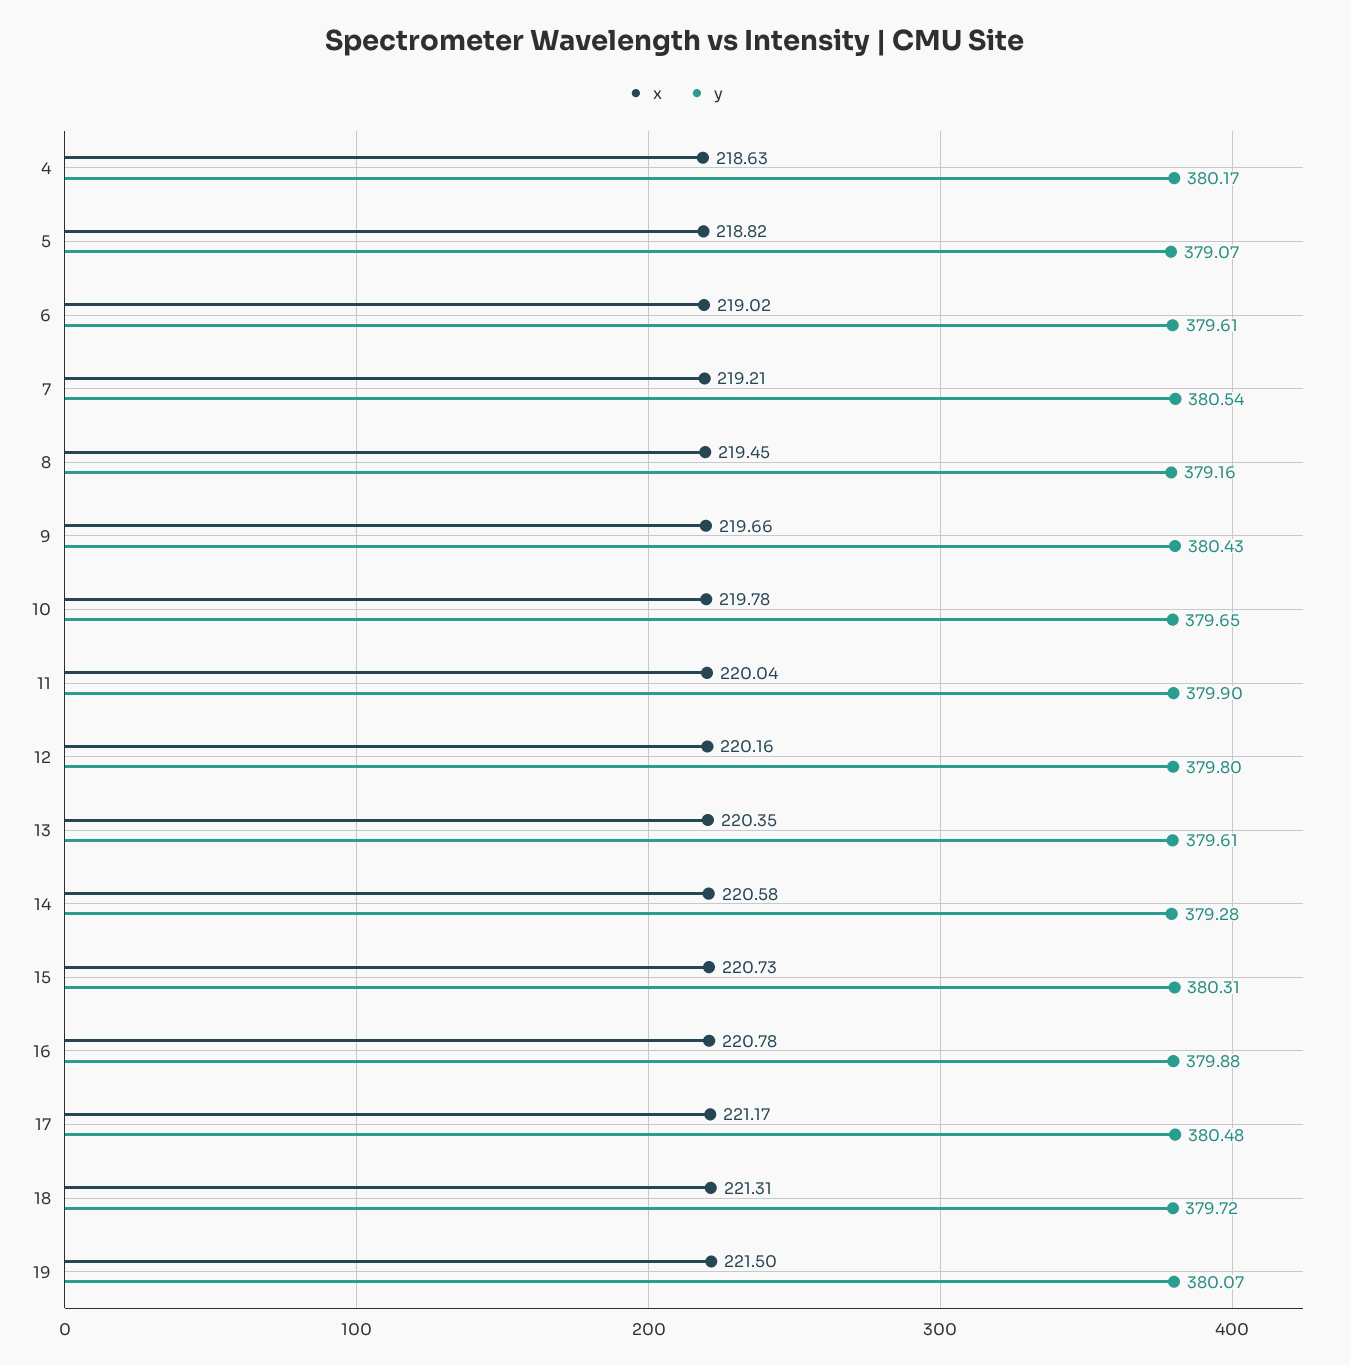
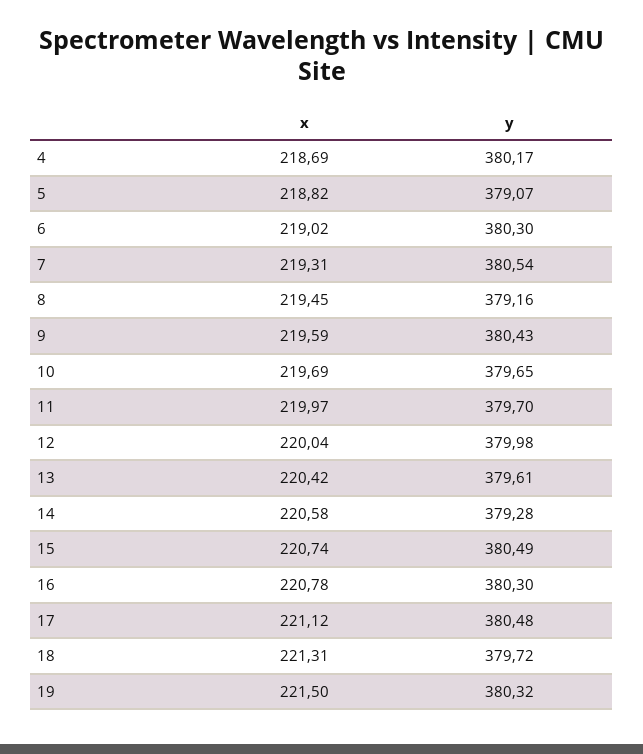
  {
    "x": {
-     "4": 218.63,
+     "4": 218.69,
      "5": 218.82,
      "6": 219.02,
-     "7": 219.21,
+     "7": 219.31,
      "8": 219.45,
-     "9": 219.66,
+     "9": 219.59,
-     "10": 219.78,
+     "10": 219.69,
-     "11": 220.04,
+     "11": 219.97,
-     "12": 220.16,
+     "12": 220.04,
-     "13": 220.35,
+     "13": 220.42,
      "14": 220.58,
-     "15": 220.73,
+     "15": 220.74,
      "16": 220.78,
-     "17": 221.17,
+     "17": 221.12,
      "18": 221.31,
      "19": 221.5
    },
    "y": {
      "4": 380.17,
      "5": 379.07,
-     "6": 379.61,
+     "6": 380.3,
      "7": 380.54,
      "8": 379.16,
      "9": 380.43,
      "10": 379.65,
-     "11": 379.9,
+     "11": 379.7,
-     "12": 379.8,
+     "12": 379.98,
      "13": 379.61,
      "14": 379.28,
-     "15": 380.31,
+     "15": 380.49,
-     "16": 379.88,
+     "16": 380.3,
      "17": 380.48,
      "18": 379.72,
-     "19": 380.07
+     "19": 380.32
    }
  }

